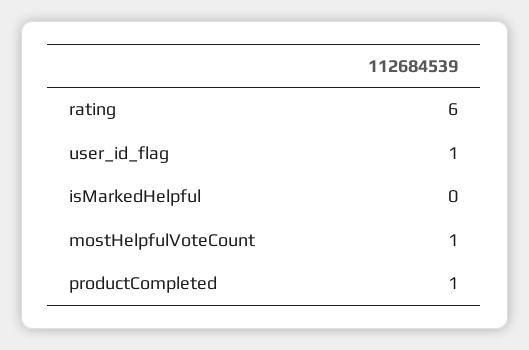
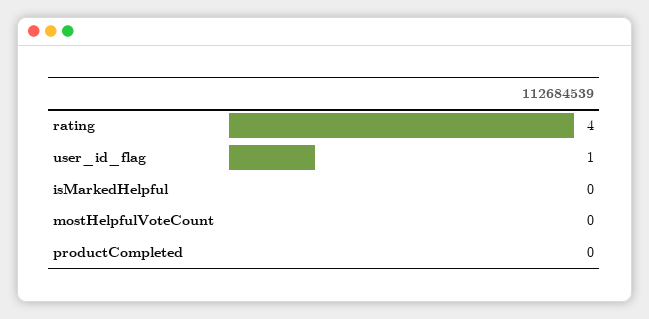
  {
-   "rating": 6,
+   "rating": 4,
    "user_id_flag": 1,
    "isMarkedHelpful": 0,
-   "mostHelpfulVoteCount": 1,
+   "mostHelpfulVoteCount": 0,
-   "productCompleted": 1
+   "productCompleted": 0
  }

